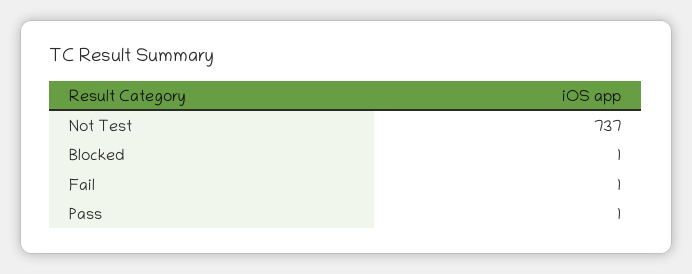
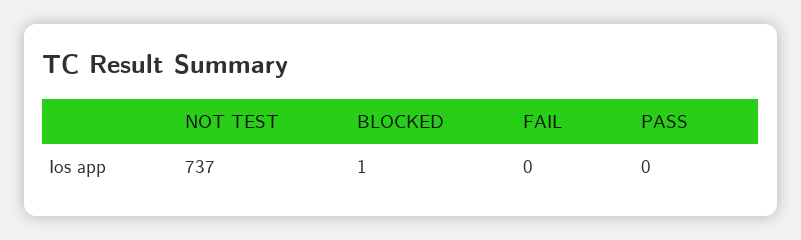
  {
    "Not Test": 737,
    "Blocked": 1,
-   "Fail": 1,
+   "Fail": 0,
-   "Pass": 1
+   "Pass": 0
  }

